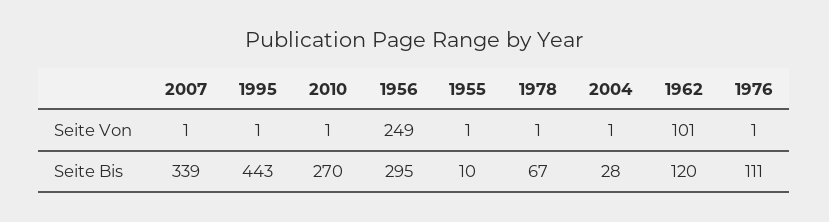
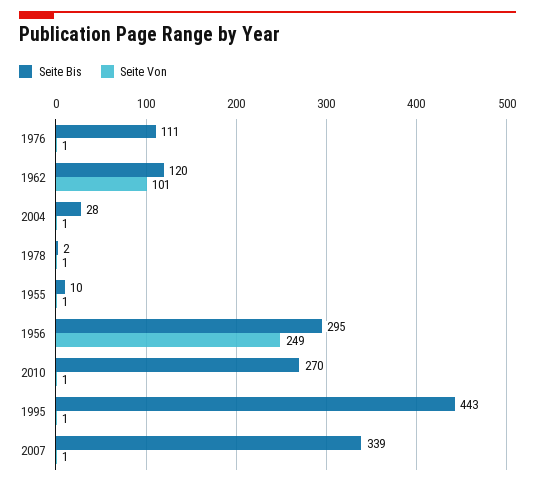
  {
    "Seite Von": {
      "2007": 1,
      "1995": 1,
      "2010": 1,
      "1956": 249,
      "1955": 1,
      "1978": 1,
      "2004": 1,
      "1962": 101,
      "1976": 1
    },
    "Seite Bis": {
      "2007": 339,
      "1995": 443,
      "2010": 270,
      "1956": 295,
      "1955": 10,
-     "1978": 67,
+     "1978": 2,
      "2004": 28,
      "1962": 120,
      "1976": 111
    }
  }

